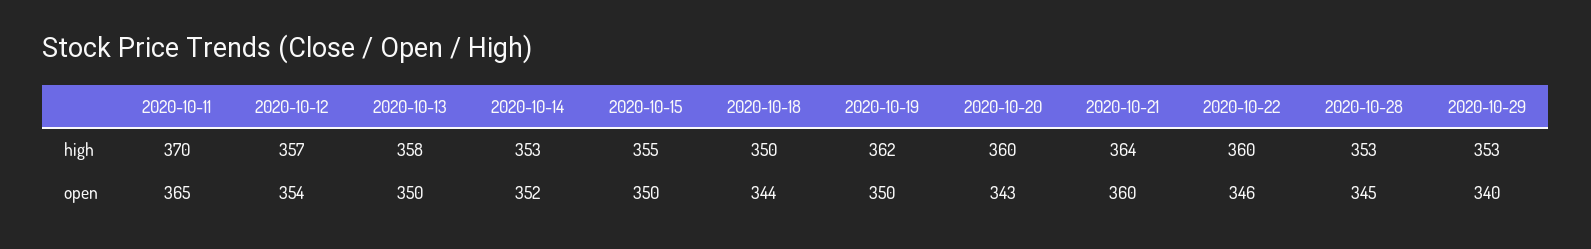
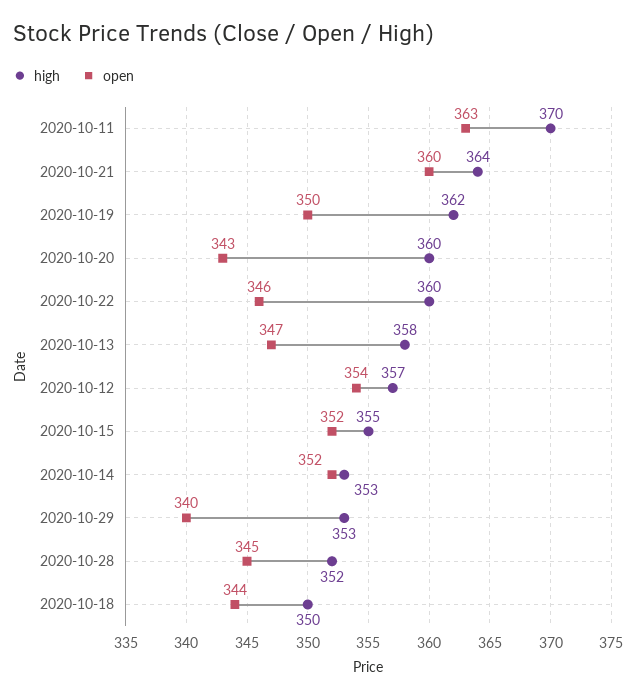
  {
    "high": {
      "2020-10-11": 370,
      "2020-10-12": 357,
      "2020-10-13": 358,
      "2020-10-14": 353,
      "2020-10-15": 355,
      "2020-10-18": 350,
      "2020-10-19": 362,
      "2020-10-20": 360,
      "2020-10-21": 364,
      "2020-10-22": 360,
-     "2020-10-28": 353,
+     "2020-10-28": 352,
      "2020-10-29": 353
    },
    "open": {
-     "2020-10-11": 365,
+     "2020-10-11": 363,
      "2020-10-12": 354,
-     "2020-10-13": 350,
+     "2020-10-13": 347,
      "2020-10-14": 352,
-     "2020-10-15": 350,
+     "2020-10-15": 352,
      "2020-10-18": 344,
      "2020-10-19": 350,
      "2020-10-20": 343,
      "2020-10-21": 360,
      "2020-10-22": 346,
      "2020-10-28": 345,
      "2020-10-29": 340
    }
  }

